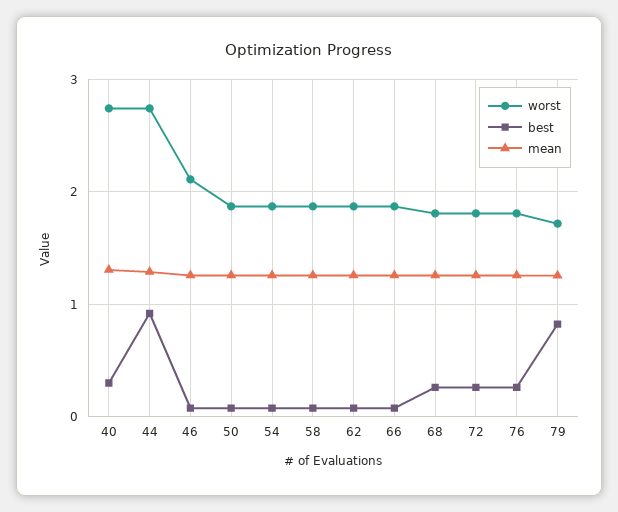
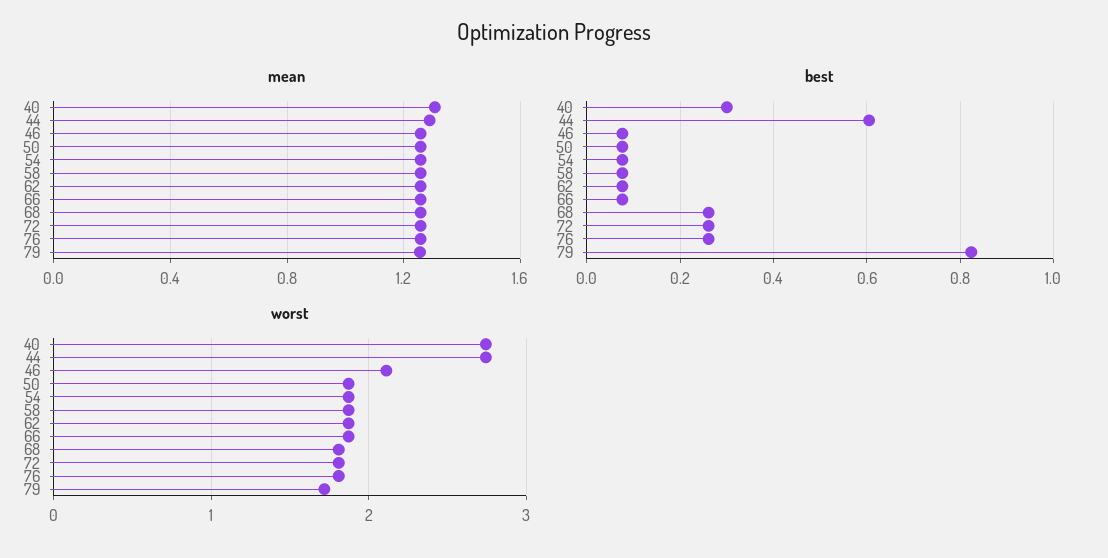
  {
    "worst": {
      "40": 2.7,
      "44": 2.7,
      "46": 2.1,
      "50": 1.9,
      "54": 1.9,
      "58": 1.9,
      "62": 1.9,
      "66": 1.9,
      "68": 1.8,
      "72": 1.8,
      "76": 1.8,
      "79": 1.7
    },
    "best": {
      "40": 0.3,
-     "44": 0.9,
+     "44": 0.6,
      "46": 0.08,
      "50": 0.08,
      "54": 0.08,
      "58": 0.08,
      "62": 0.08,
      "66": 0.08,
      "68": 0.26,
      "72": 0.26,
      "76": 0.26,
      "79": 0.82
    },
    "mean": {
      "40": 1.3,
      "44": 1.3,
      "46": 1.25,
      "50": 1.25,
      "54": 1.25,
      "58": 1.25,
      "62": 1.25,
      "66": 1.25,
      "68": 1.25,
      "72": 1.25,
      "76": 1.25,
      "79": 1.25
    }
  }

